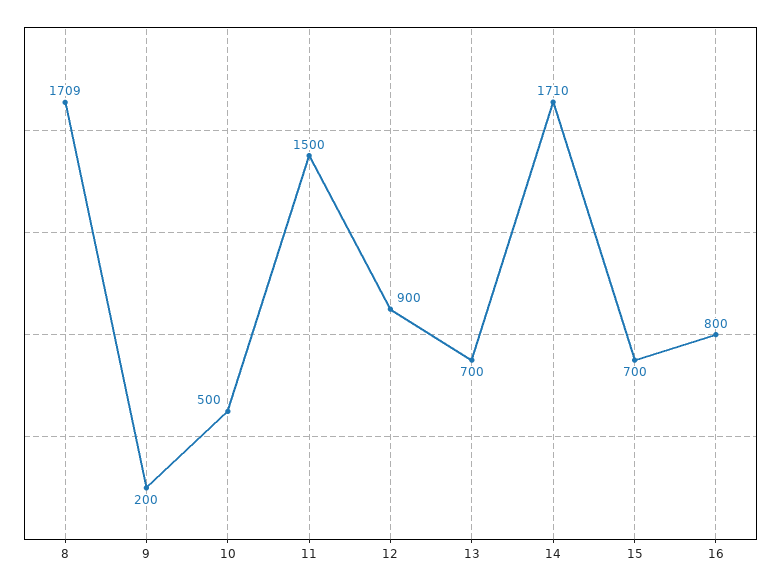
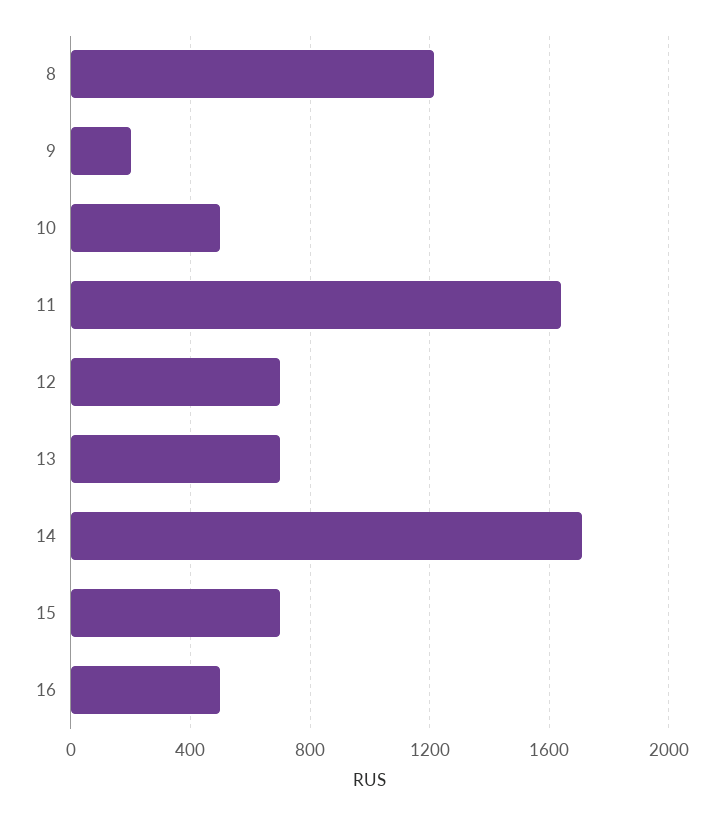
  {
-   "8": 1709,
+   "8": 1200,
    "9": 200,
    "10": 500,
-   "11": 1500,
+   "11": 1650,
-   "12": 900,
+   "12": 700,
    "13": 700,
    "14": 1710,
    "15": 700,
-   "16": 800
+   "16": 500
  }

